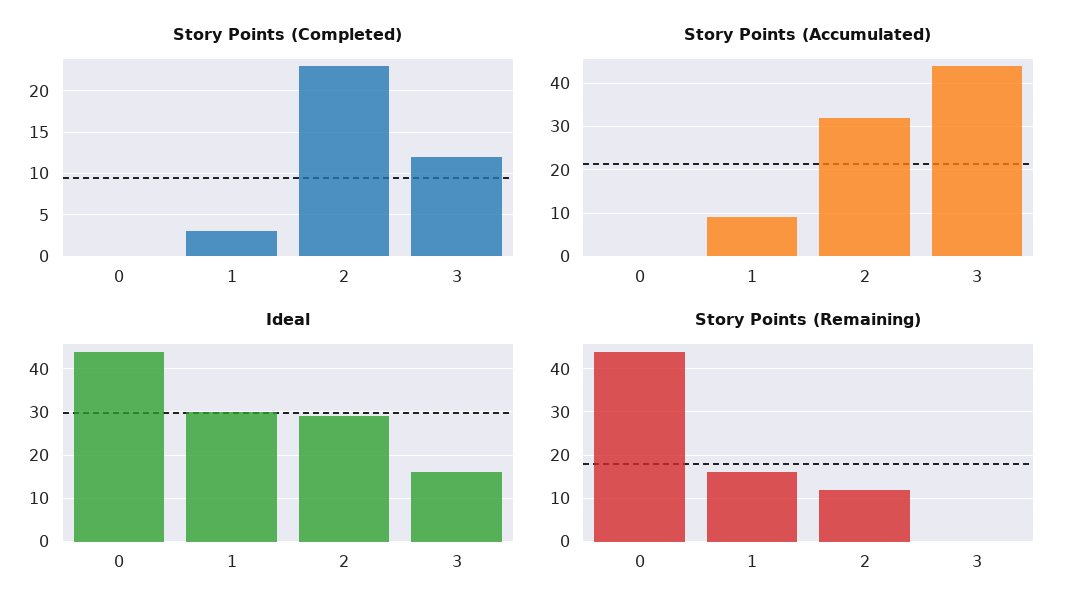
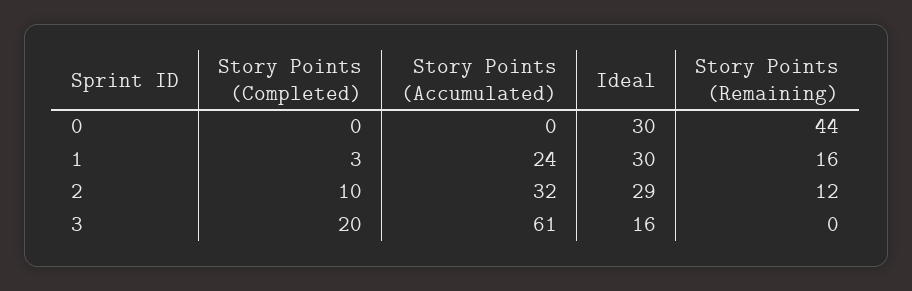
  {
    "Story Points (Completed)": {
      "0": 0,
      "1": 3,
-     "2": 23,
+     "2": 10,
-     "3": 12
+     "3": 20
    },
    "Story Points (Accumulated)": {
      "0": 0,
-     "1": 10,
+     "1": 24,
      "2": 32,
-     "3": 45
+     "3": 61
    },
    "Ideal": {
-     "0": 45,
+     "0": 30,
      "1": 30,
      "2": 29,
      "3": 16
    },
    "Story Points (Remaining)": {
      "0": 44,
      "1": 16,
      "2": 12,
      "3": 0
    }
  }

